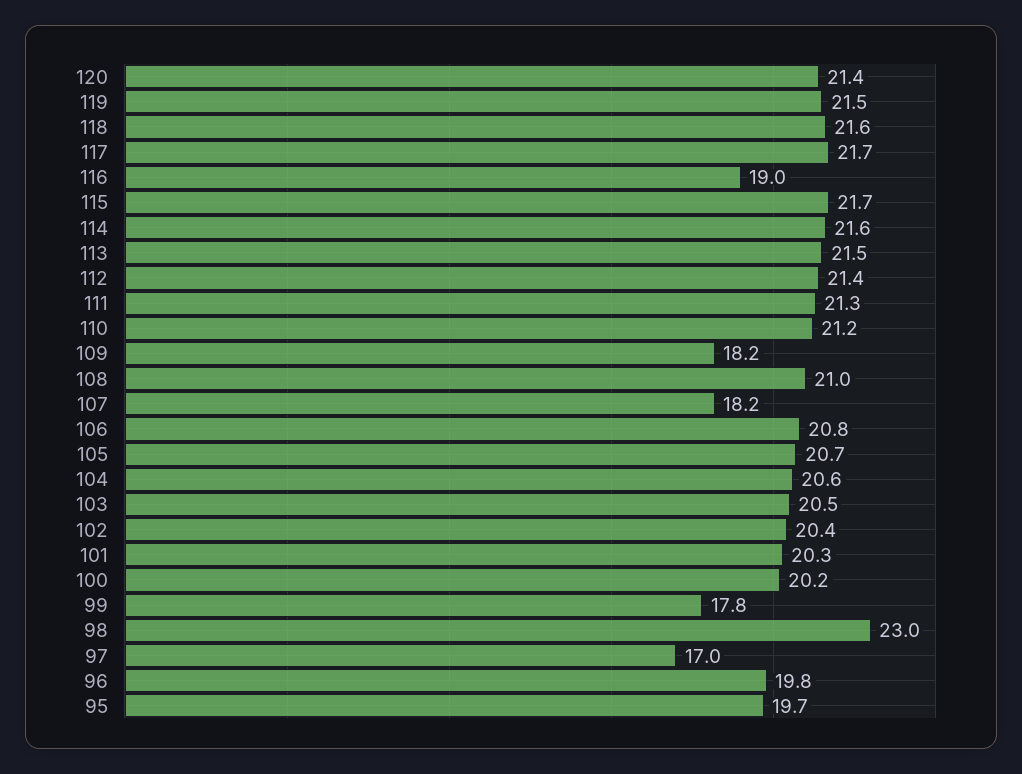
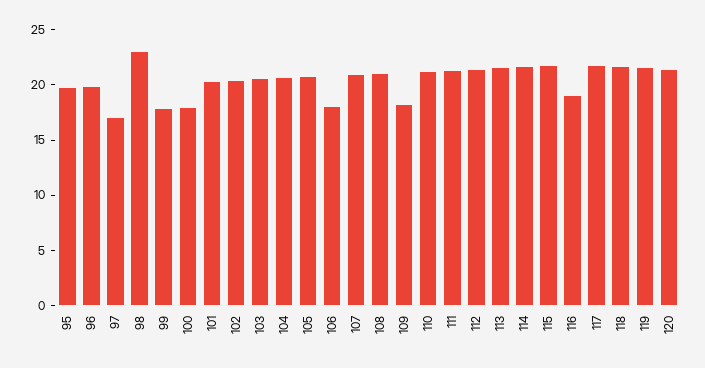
  {
    "120": 21.4,
    "119": 21.5,
    "118": 21.6,
    "117": 21.7,
    "116": 19,
    "115": 21.7,
    "114": 21.6,
    "113": 21.5,
    "112": 21.4,
    "111": 21.3,
    "110": 21.2,
    "109": 18.2,
    "108": 21,
-   "107": 18.2,
+   "107": 21,
-   "106": 20.8,
+   "106": 18,
    "105": 20.7,
    "104": 20.6,
    "103": 20.5,
    "102": 20.4,
    "101": 20.3,
-   "100": 20.2,
+   "100": 18,
    "99": 17.8,
    "98": 23,
    "97": 17,
    "96": 19.8,
    "95": 19.7
  }

